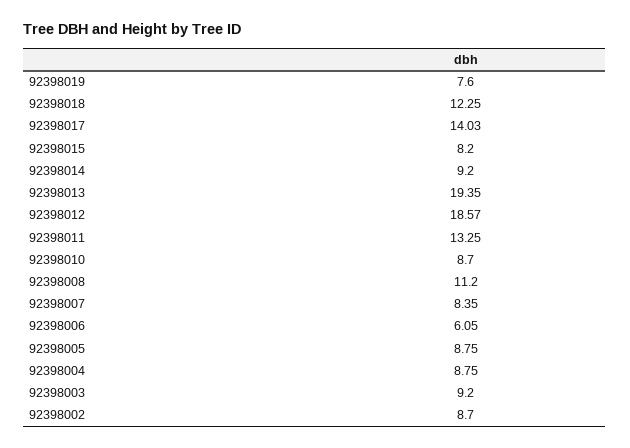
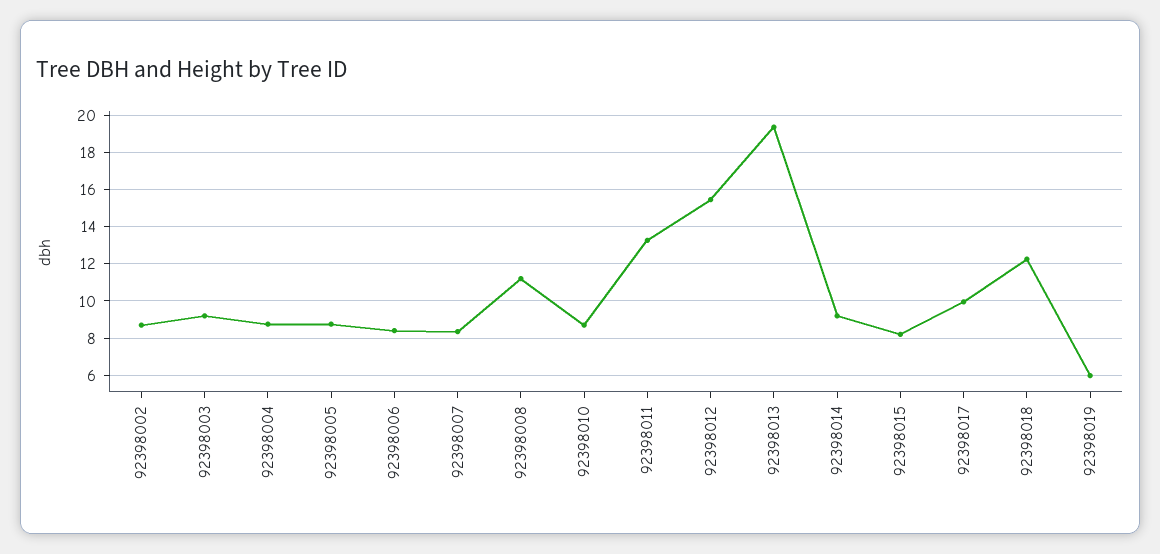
  {
-   "92398019": 7.6,
+   "92398019": 6,
    "92398018": 12.25,
-   "92398017": 14.03,
+   "92398017": 10,
    "92398015": 8.2,
    "92398014": 9.2,
    "92398013": 19.35,
-   "92398012": 18.57,
+   "92398012": 15.5,
    "92398011": 13.25,
    "92398010": 8.7,
    "92398008": 11.2,
    "92398007": 8.35,
-   "92398006": 6.05,
+   "92398006": 8.5,
    "92398005": 8.75,
    "92398004": 8.75,
    "92398003": 9.2,
    "92398002": 8.7
  }

